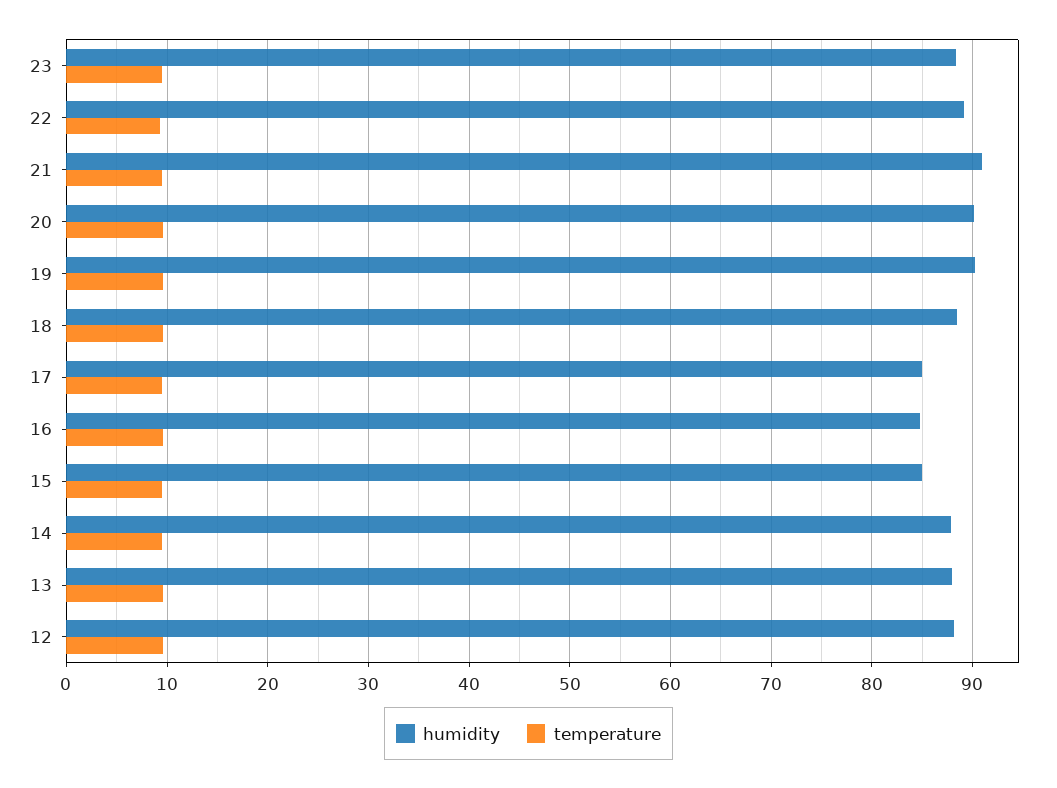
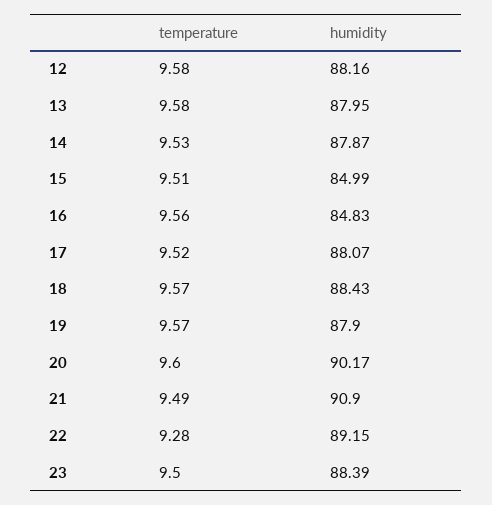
  {
    "humidity": {
      "23": 88.39,
      "22": 89.15,
      "21": 90.9,
      "20": 90.17,
-     "19": 90,
+     "19": 87.9,
      "18": 88.43,
-     "17": 85,
+     "17": 88.07,
      "16": 84.83,
      "15": 84.99,
      "14": 87.87,
      "13": 87.95,
      "12": 88.16
    },
    "temperature": {
      "23": 9.5,
      "22": 9.28,
      "21": 9.49,
      "20": 9.6,
      "19": 9.57,
      "18": 9.57,
      "17": 9.52,
      "16": 9.56,
      "15": 9.51,
      "14": 9.53,
      "13": 9.58,
      "12": 9.58
    }
  }

